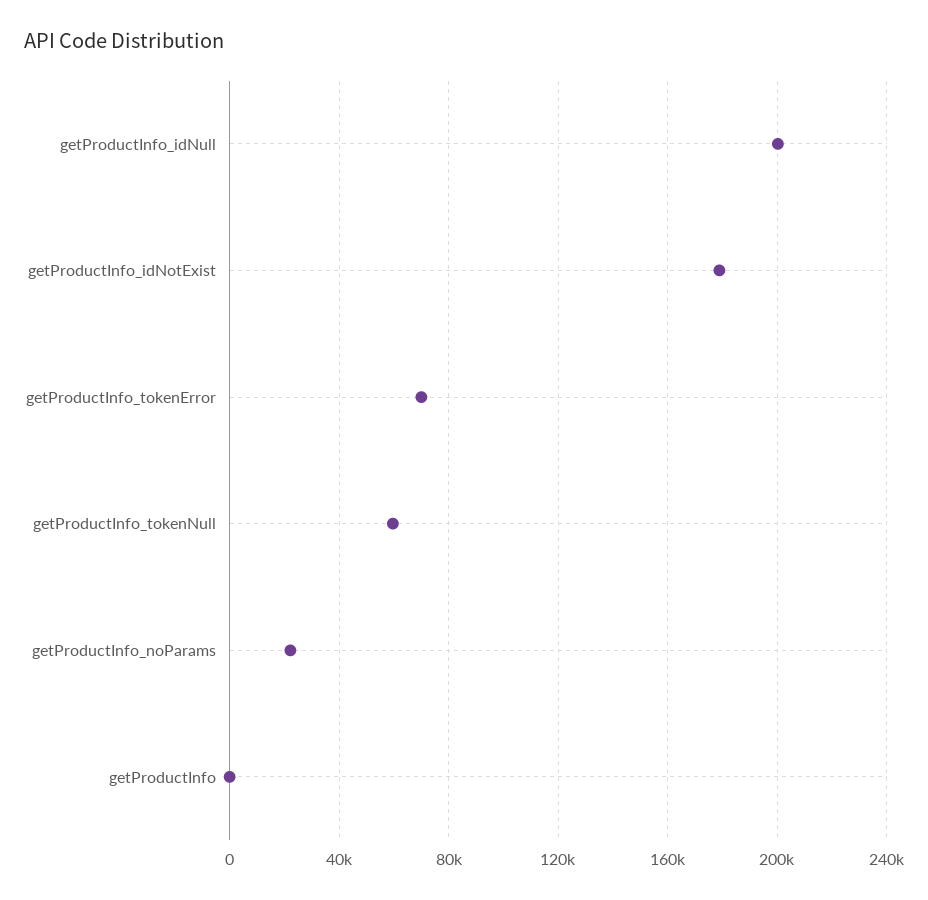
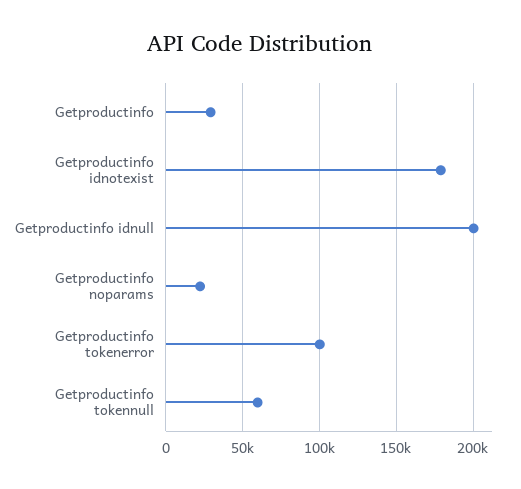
  {
    "getProductInfo_idNull": 200000,
    "getProductInfo_idNotExist": 180000,
-   "getProductInfo_tokenError": 70000,
+   "getProductInfo_tokenError": 100000,
    "getProductInfo_tokenNull": 60000,
    "getProductInfo_noParams": 20000,
-   "getProductInfo": 0
+   "getProductInfo": 30000
  }

